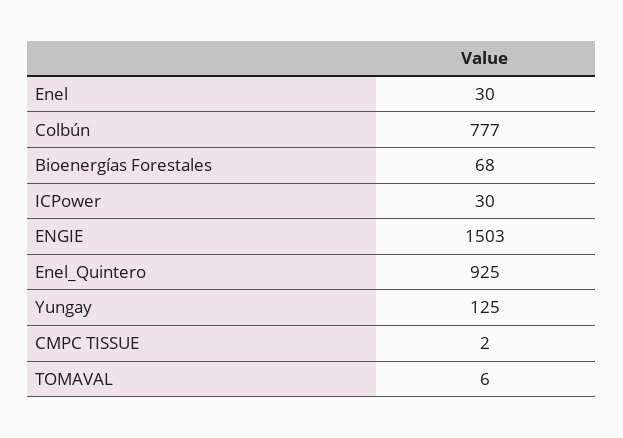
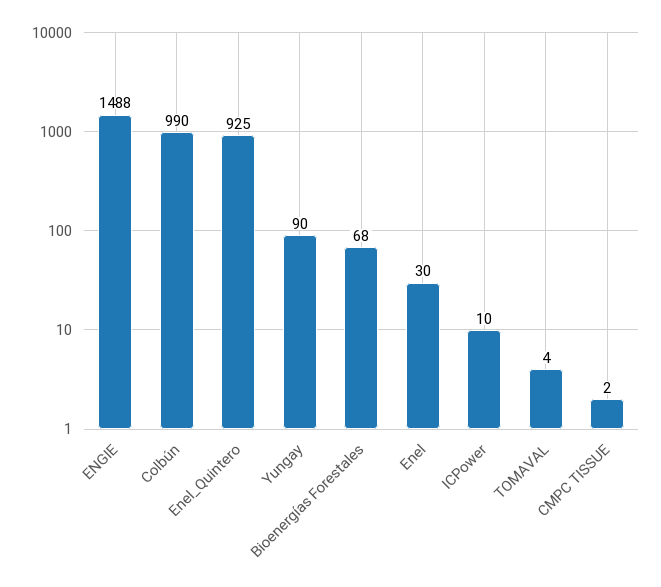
  {
    "Enel": 30,
-   "Colbún": 777,
+   "Colbún": 990,
    "Bioenergías Forestales": 68,
-   "ICPower": 30,
+   "ICPower": 10,
-   "ENGIE": 1503,
+   "ENGIE": 1488,
    "Enel_Quintero": 925,
-   "Yungay": 125,
+   "Yungay": 90,
    "CMPC TISSUE": 2,
-   "TOMAVAL": 6
+   "TOMAVAL": 4
  }

